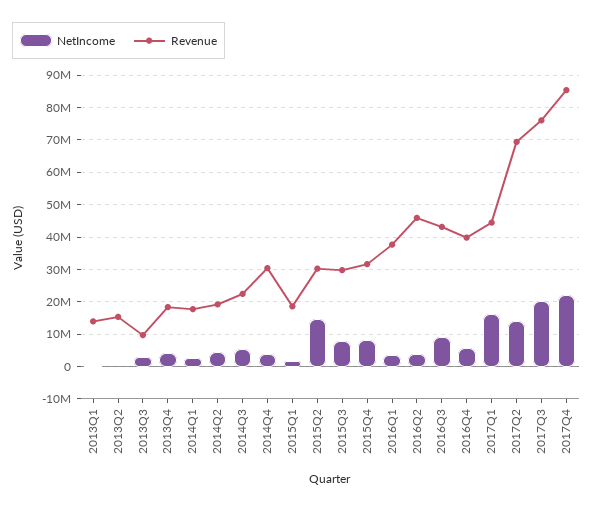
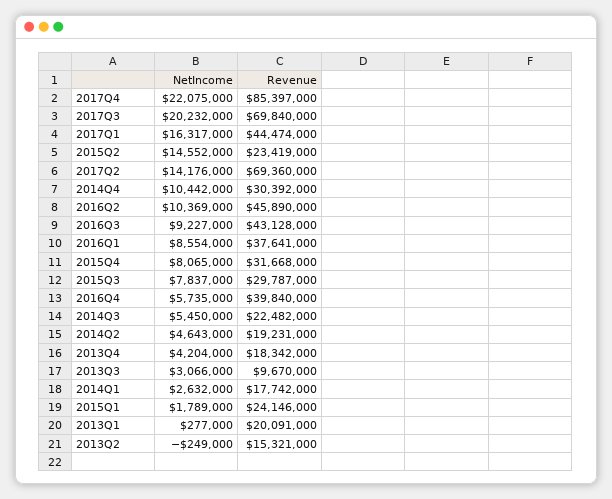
  {
    "NetIncome": {
      "2013Q1": 277000,
      "2013Q2": -249000,
      "2013Q3": 3066000,
      "2013Q4": 4204000,
      "2014Q1": 2632000,
      "2014Q2": 4643000,
      "2014Q3": 5450000,
-     "2014Q4": 4000000,
+     "2014Q4": 10442000,
      "2015Q1": 1789000,
      "2015Q2": 14552000,
      "2015Q3": 7837000,
      "2015Q4": 8065000,
-     "2016Q1": 4000000,
+     "2016Q1": 8554000,
-     "2016Q2": 4000000,
+     "2016Q2": 10369000,
      "2016Q3": 9227000,
      "2016Q4": 5735000,
      "2017Q1": 16317000,
      "2017Q2": 14176000,
      "2017Q3": 20232000,
      "2017Q4": 22075000
    },
    "Revenue": {
-     "2013Q1": 14000000,
+     "2013Q1": 20091000,
      "2013Q2": 15321000,
      "2013Q3": 9670000,
      "2013Q4": 18342000,
      "2014Q1": 17742000,
      "2014Q2": 19231000,
      "2014Q3": 22482000,
      "2014Q4": 30392000,
-     "2015Q1": 18000000,
+     "2015Q1": 24146000,
-     "2015Q2": 30000000,
+     "2015Q2": 23419000,
      "2015Q3": 29787000,
      "2015Q4": 31668000,
      "2016Q1": 37641000,
      "2016Q2": 45890000,
      "2016Q3": 43128000,
      "2016Q4": 39840000,
      "2017Q1": 44474000,
      "2017Q2": 69360000,
-     "2017Q3": 76000000,
+     "2017Q3": 69840000,
      "2017Q4": 85397000
    }
  }

